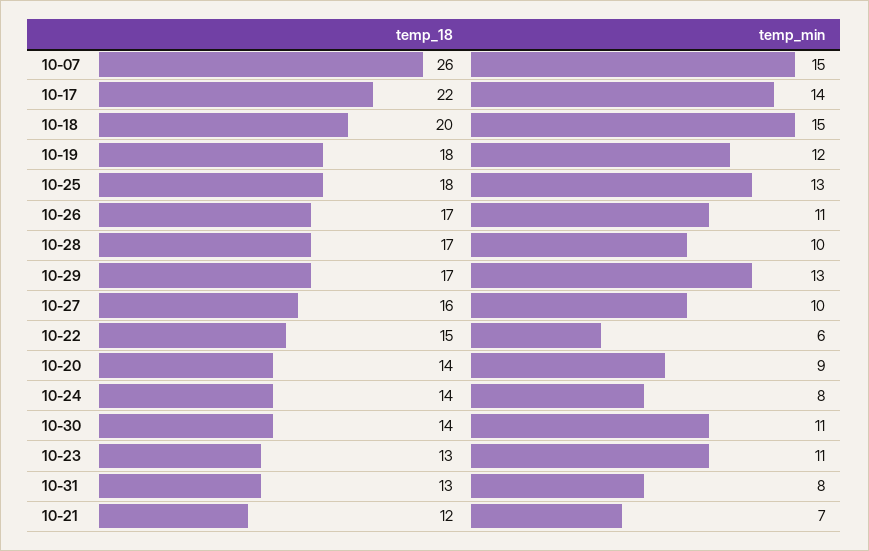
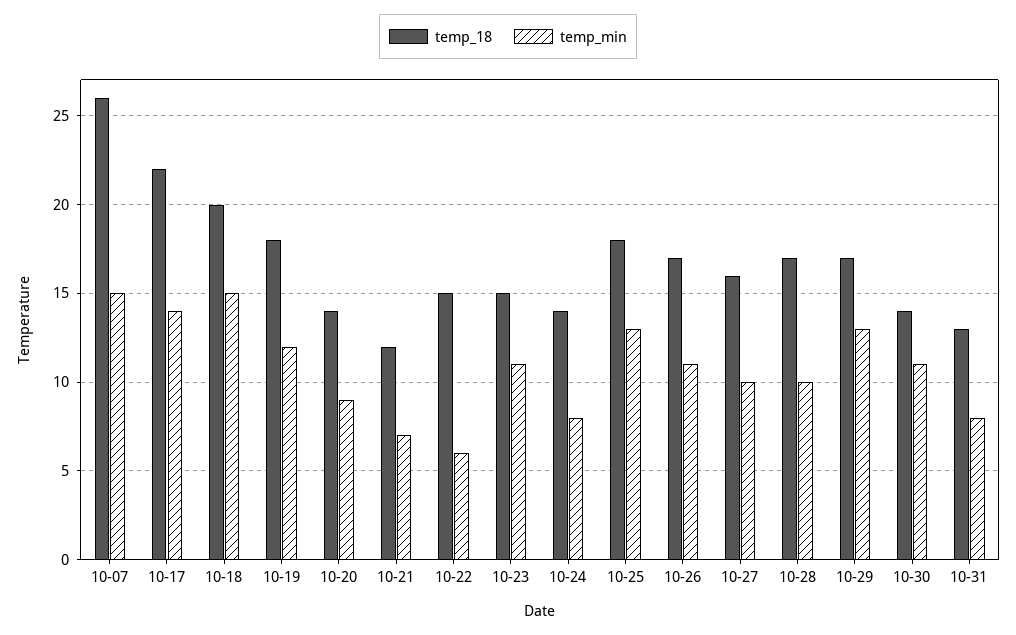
  {
    "temp_18": {
      "10-07": 26,
      "10-17": 22,
      "10-18": 20,
      "10-19": 18,
      "10-25": 18,
      "10-26": 17,
      "10-28": 17,
      "10-29": 17,
      "10-27": 16,
      "10-22": 15,
      "10-20": 14,
      "10-24": 14,
      "10-30": 14,
-     "10-23": 13,
+     "10-23": 15,
      "10-31": 13,
      "10-21": 12
    },
    "temp_min": {
      "10-07": 15,
      "10-17": 14,
      "10-18": 15,
      "10-19": 12,
      "10-25": 13,
      "10-26": 11,
      "10-28": 10,
      "10-29": 13,
      "10-27": 10,
      "10-22": 6,
      "10-20": 9,
      "10-24": 8,
      "10-30": 11,
      "10-23": 11,
      "10-31": 8,
      "10-21": 7
    }
  }

